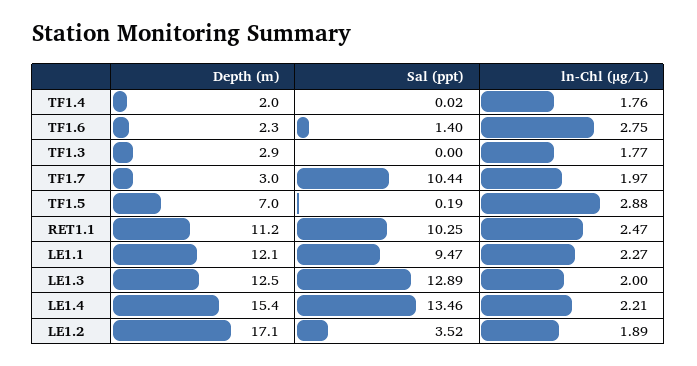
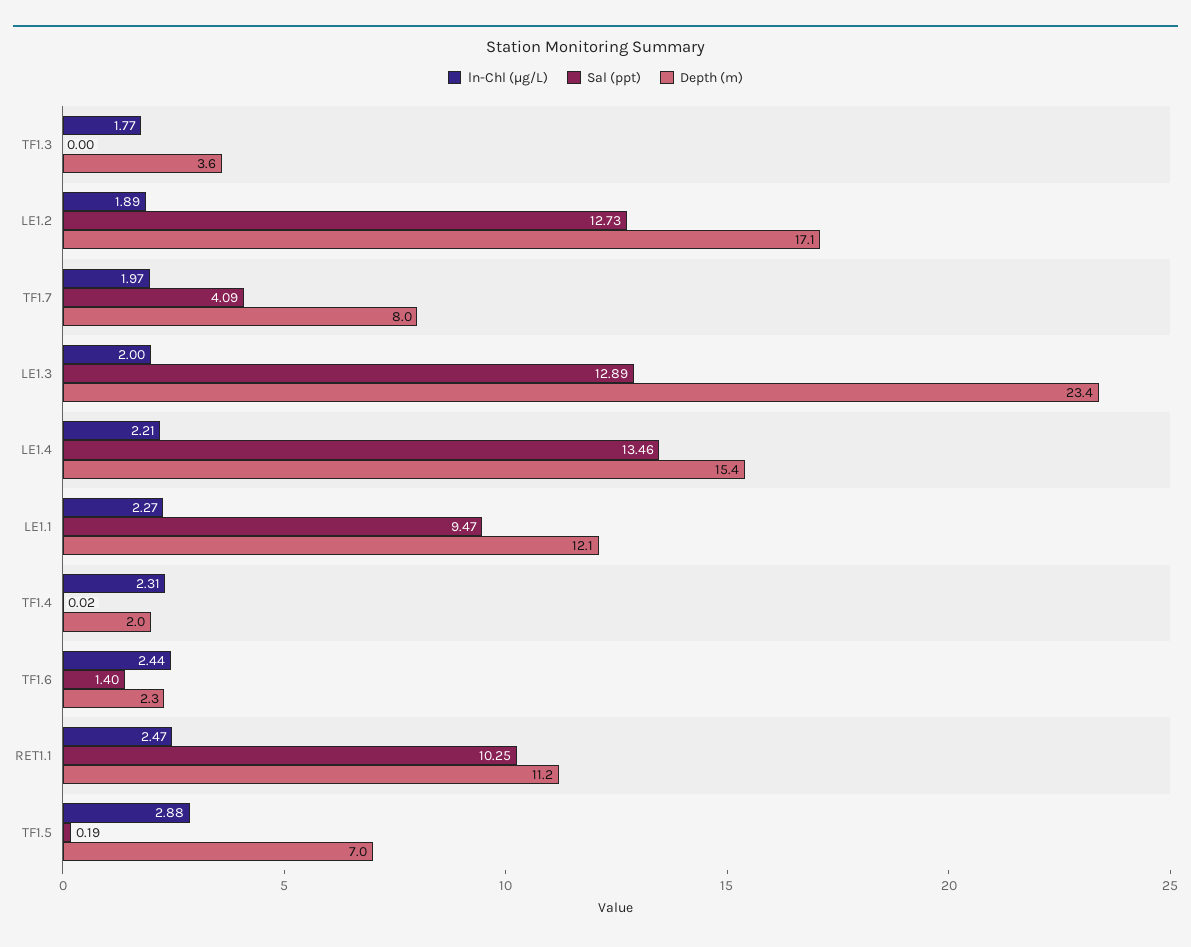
  {
    "Depth (m)": {
      "TF1.4": 2,
      "TF1.6": 2.3,
-     "TF1.3": 2.9,
+     "TF1.3": 3.6,
-     "TF1.7": 3,
+     "TF1.7": 8,
      "TF1.5": 7,
      "RET1.1": 11.2,
      "LE1.1": 12.1,
-     "LE1.3": 12.5,
+     "LE1.3": 23.4,
      "LE1.4": 15.4,
      "LE1.2": 17.1
    },
    "Sal (ppt)": {
      "TF1.4": 0.02,
      "TF1.6": 1.4,
      "TF1.3": 0,
-     "TF1.7": 10.44,
+     "TF1.7": 4.09,
      "TF1.5": 0.19,
      "RET1.1": 10.25,
      "LE1.1": 9.47,
      "LE1.3": 12.89,
      "LE1.4": 13.46,
-     "LE1.2": 3.52
+     "LE1.2": 12.73
    },
    "ln-Chl (µg/L)": {
-     "TF1.4": 1.76,
+     "TF1.4": 2.31,
-     "TF1.6": 2.75,
+     "TF1.6": 2.44,
      "TF1.3": 1.77,
      "TF1.7": 1.97,
      "TF1.5": 2.88,
      "RET1.1": 2.47,
      "LE1.1": 2.27,
      "LE1.3": 2,
      "LE1.4": 2.21,
      "LE1.2": 1.89
    }
  }

